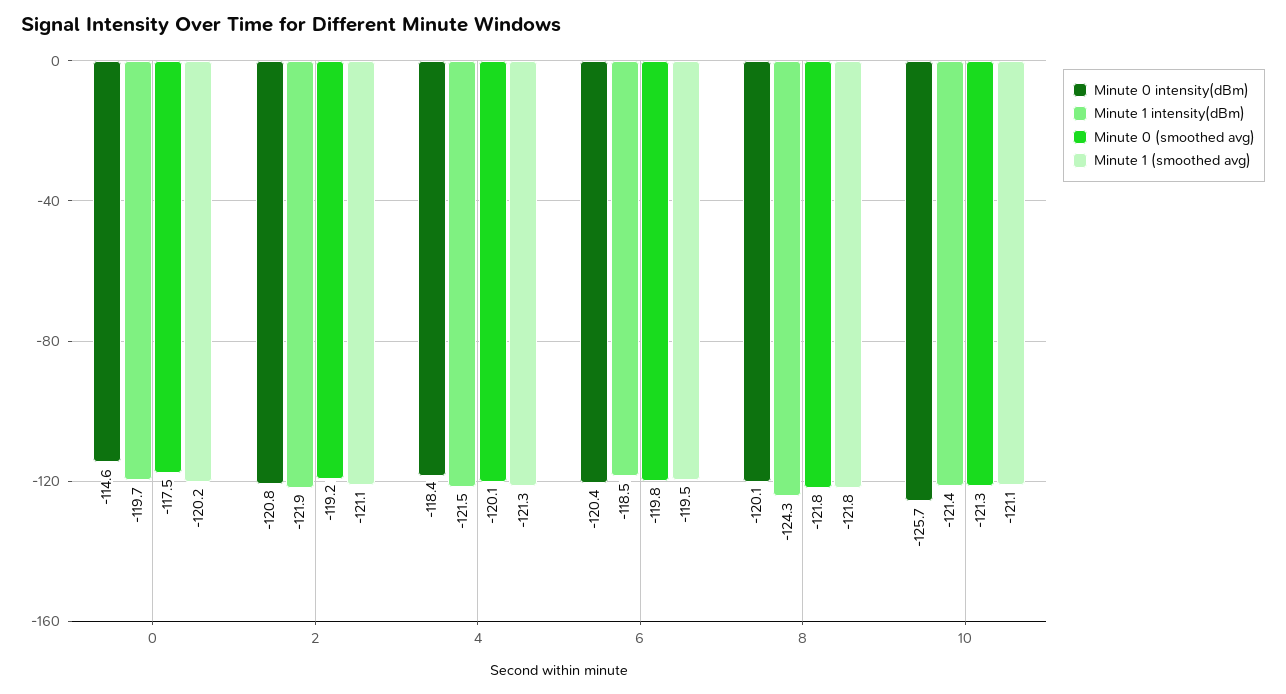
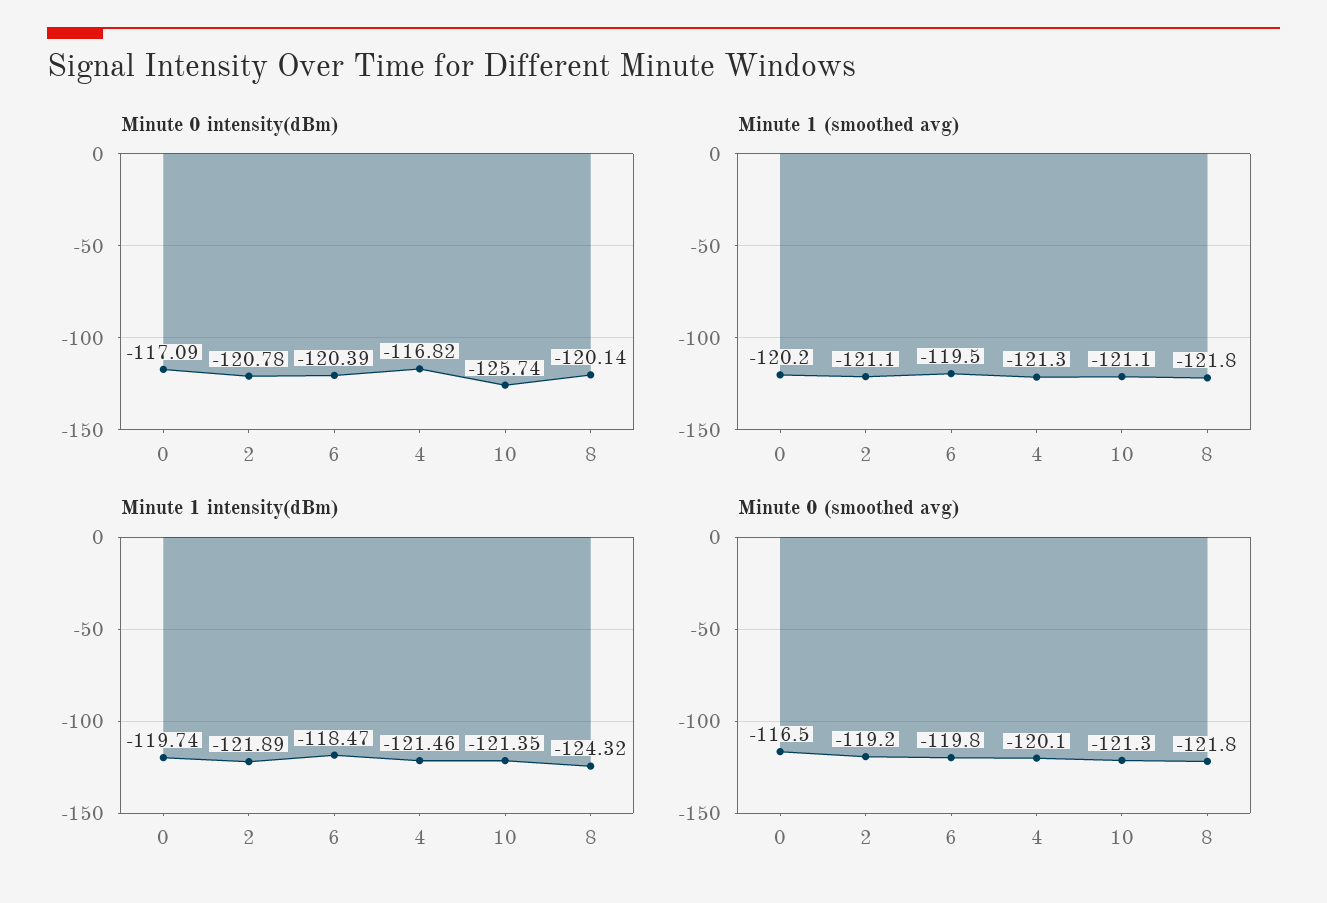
  {
    "Minute 0 intensity(dBm)": {
-     "0": -114.6,
+     "0": -117.09,
      "2": -120.78,
-     "4": -118.4,
+     "4": -116.82,
      "6": -120.39,
      "8": -120.14,
      "10": -125.74
    },
    "Minute 1 intensity(dBm)": {
      "0": -119.74,
      "2": -121.89,
      "4": -121.46,
      "6": -118.47,
      "8": -124.32,
      "10": -121.35
    },
    "Minute 0 (smoothed avg)": {
-     "0": -117.5,
+     "0": -116.5,
      "2": -119.2,
      "4": -120.1,
      "6": -119.8,
      "8": -121.8,
      "10": -121.3
    },
    "Minute 1 (smoothed avg)": {
      "0": -120.2,
      "2": -121.1,
      "4": -121.3,
      "6": -119.5,
      "8": -121.8,
      "10": -121.1
    }
  }

